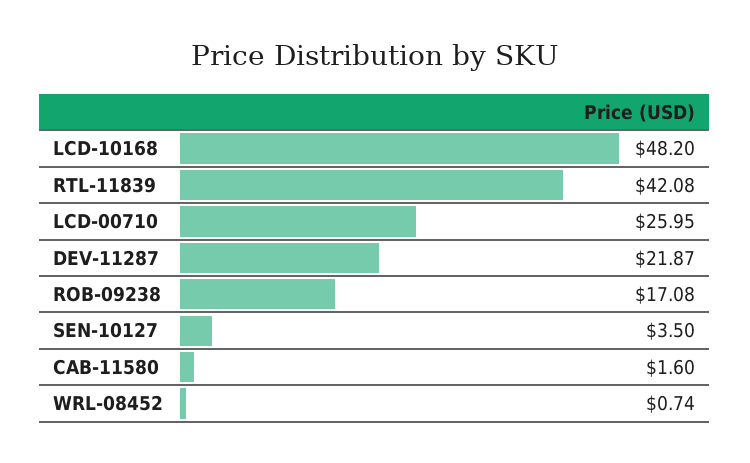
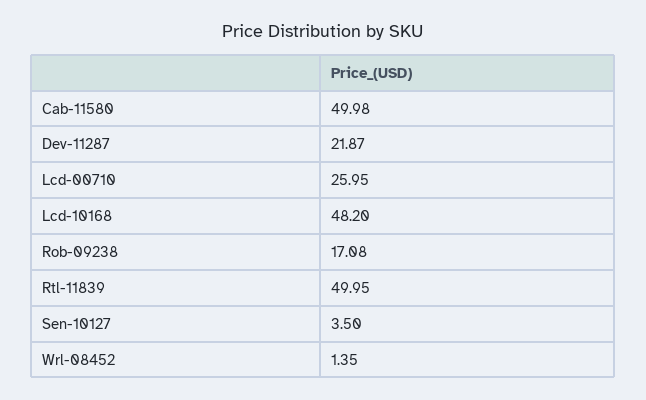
  {
    "LCD-10168": 48.2,
-   "RTL-11839": 42.08,
+   "RTL-11839": 49.95,
    "LCD-00710": 25.95,
    "DEV-11287": 21.87,
    "ROB-09238": 17.08,
    "SEN-10127": 3.5,
-   "CAB-11580": 1.6,
+   "CAB-11580": 49.98,
-   "WRL-08452": 0.74
+   "WRL-08452": 1.35
  }

